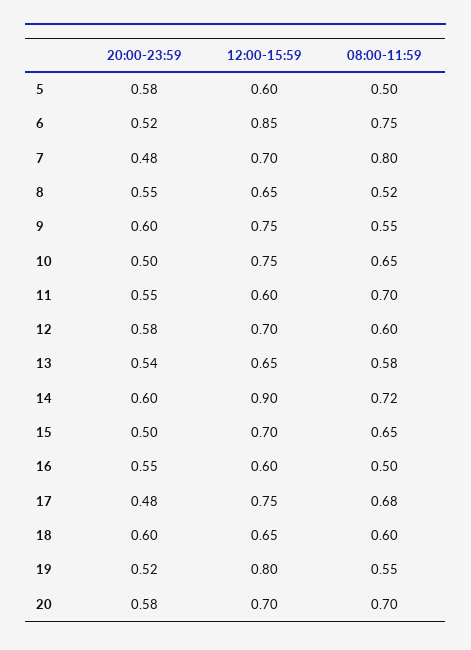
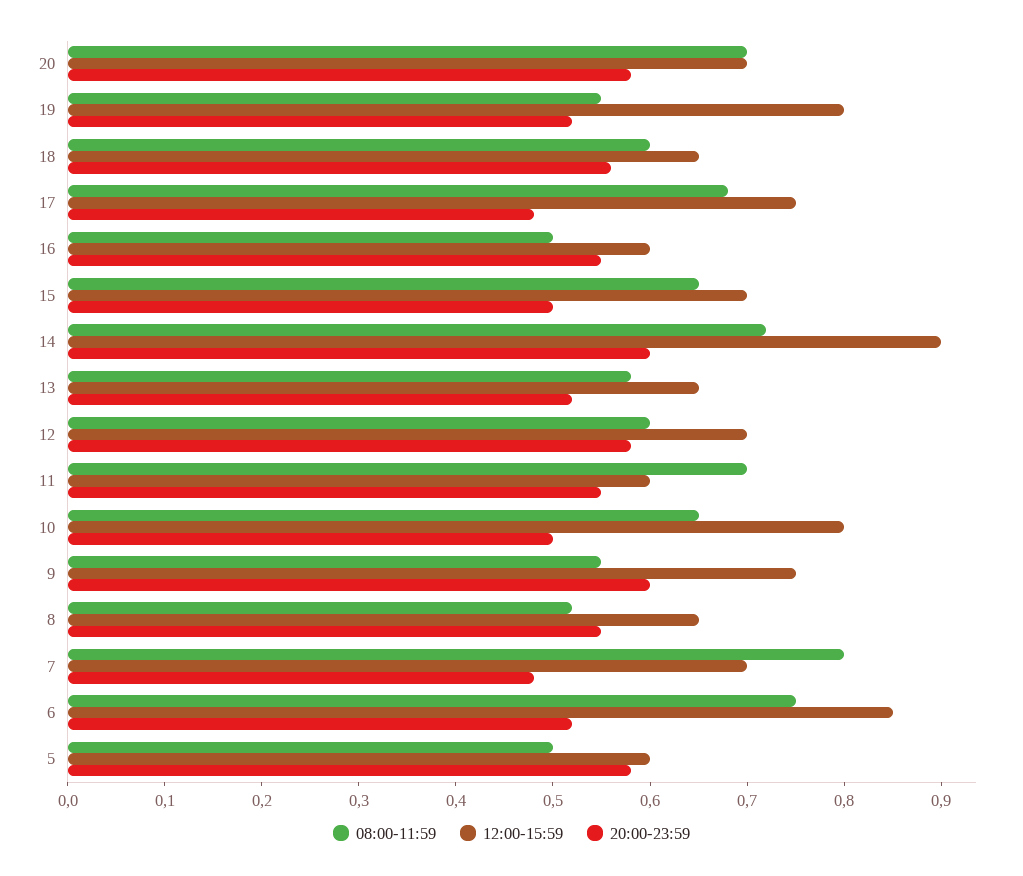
  {
    "20:00-23:59": {
      "5": 0.58,
      "6": 0.52,
      "7": 0.48,
      "8": 0.55,
      "9": 0.6,
      "10": 0.5,
      "11": 0.55,
      "12": 0.58,
-     "13": 0.54,
+     "13": 0.52,
      "14": 0.6,
      "15": 0.5,
      "16": 0.55,
      "17": 0.48,
-     "18": 0.6,
+     "18": 0.56,
      "19": 0.52,
      "20": 0.58
    },
    "12:00-15:59": {
      "5": 0.6,
      "6": 0.85,
      "7": 0.7,
      "8": 0.65,
      "9": 0.75,
-     "10": 0.75,
+     "10": 0.8,
      "11": 0.6,
      "12": 0.7,
      "13": 0.65,
      "14": 0.9,
      "15": 0.7,
      "16": 0.6,
      "17": 0.75,
      "18": 0.65,
      "19": 0.8,
      "20": 0.7
    },
    "08:00-11:59": {
      "5": 0.5,
      "6": 0.75,
      "7": 0.8,
      "8": 0.52,
      "9": 0.55,
      "10": 0.65,
      "11": 0.7,
      "12": 0.6,
      "13": 0.58,
      "14": 0.72,
      "15": 0.65,
      "16": 0.5,
      "17": 0.68,
      "18": 0.6,
      "19": 0.55,
      "20": 0.7
    }
  }

